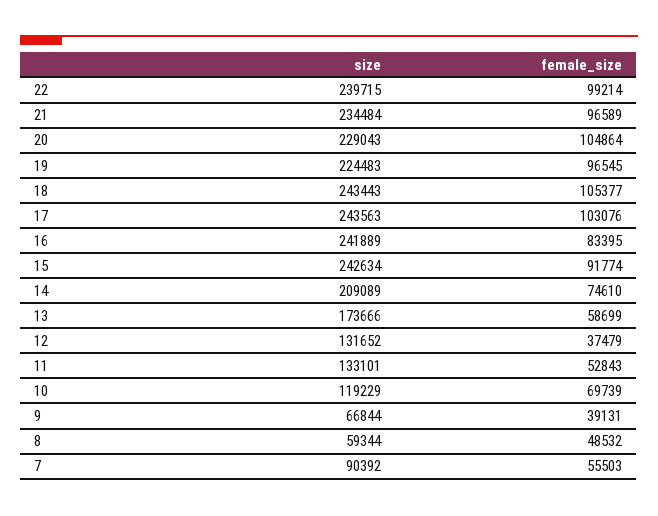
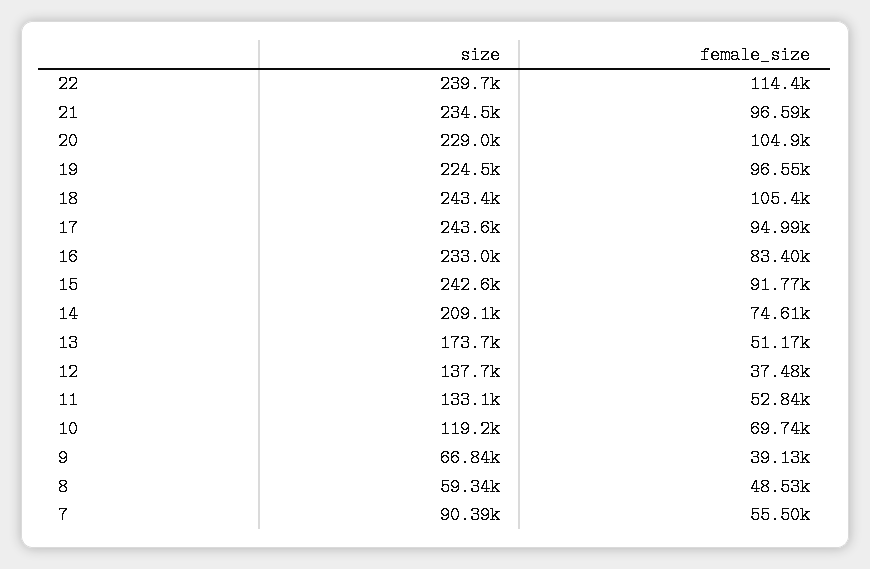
  {
    "size": {
      "22": 239715,
      "21": 234484,
      "20": 229043,
      "19": 224483,
      "18": 243443,
      "17": 243563,
-     "16": 241889,
+     "16": 233000,
      "15": 242634,
      "14": 209089,
      "13": 173666,
-     "12": 131652,
+     "12": 137700,
      "11": 133101,
      "10": 119229,
      "9": 66844,
      "8": 59344,
      "7": 90392
    },
    "female_size": {
-     "22": 99214,
+     "22": 114400,
      "21": 96589,
      "20": 104864,
      "19": 96545,
      "18": 105377,
-     "17": 103076,
+     "17": 94990,
      "16": 83395,
      "15": 91774,
      "14": 74610,
-     "13": 58699,
+     "13": 51170,
      "12": 37479,
      "11": 52843,
      "10": 69739,
      "9": 39131,
      "8": 48532,
      "7": 55503
    }
  }

